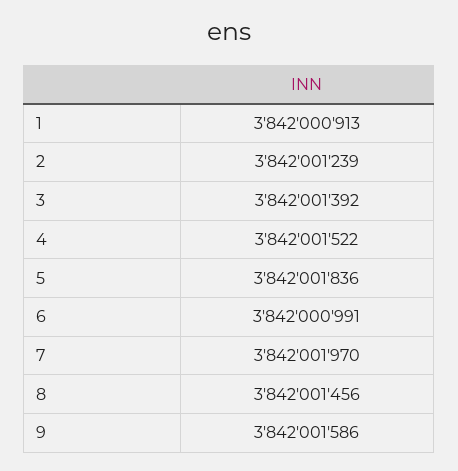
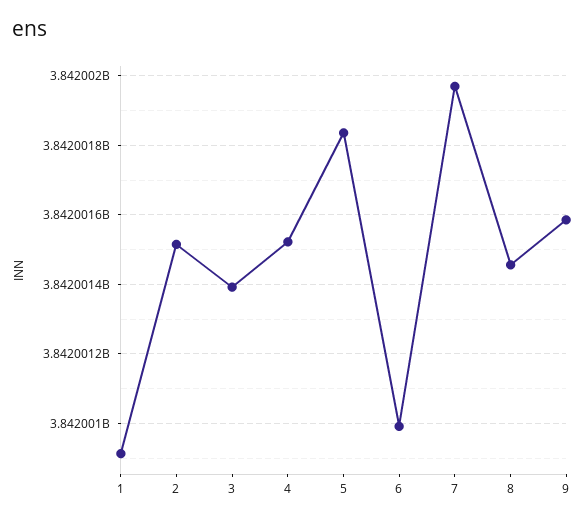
  {
    "1": 3842000913,
-   "2": 3842001239,
+   "2": 3842001520,
    "3": 3842001392,
    "4": 3842001522,
    "5": 3842001836,
    "6": 3842000991,
    "7": 3842001970,
    "8": 3842001456,
    "9": 3842001586
  }

